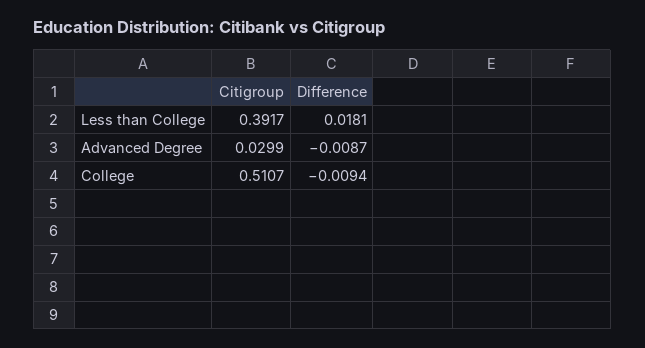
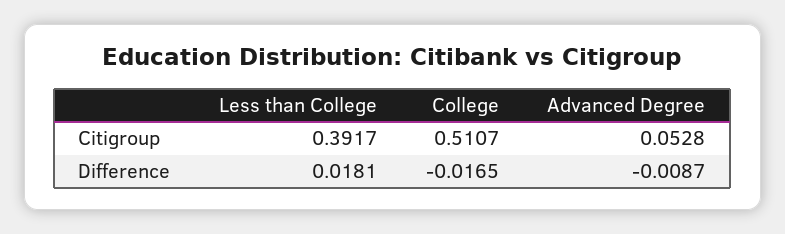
  {
    "Citigroup": {
      "Less than College": 0.3917,
-     "Advanced Degree": 0.0299,
+     "Advanced Degree": 0.0528,
      "College": 0.5107
    },
    "Difference": {
      "Less than College": 0.0181,
      "Advanced Degree": -0.0087,
-     "College": -0.0094
+     "College": -0.0165
    }
  }

